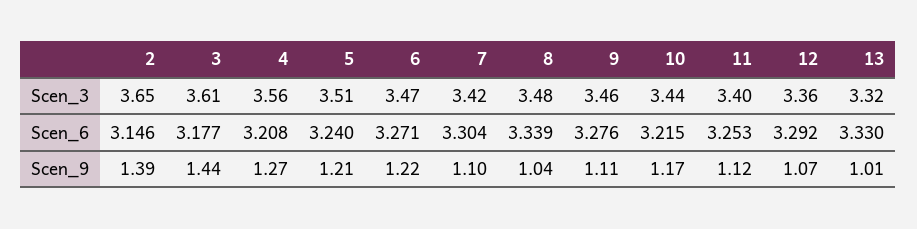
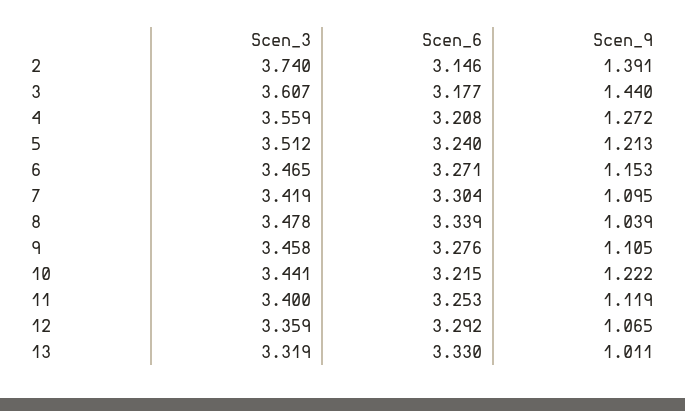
  {
    "2": {
-     "Scen_3": 3.65,
+     "Scen_3": 3.74,
      "Scen_6": 3.146,
      "Scen_9": 1.391
    },
    "3": {
      "Scen_3": 3.607,
      "Scen_6": 3.177,
      "Scen_9": 1.44
    },
    "4": {
      "Scen_3": 3.559,
      "Scen_6": 3.208,
      "Scen_9": 1.272
    },
    "5": {
      "Scen_3": 3.512,
      "Scen_6": 3.24,
      "Scen_9": 1.213
    },
    "6": {
      "Scen_3": 3.465,
      "Scen_6": 3.271,
-     "Scen_9": 1.22
+     "Scen_9": 1.153
    },
    "7": {
      "Scen_3": 3.419,
      "Scen_6": 3.304,
      "Scen_9": 1.095
    },
    "8": {
      "Scen_3": 3.478,
      "Scen_6": 3.339,
      "Scen_9": 1.039
    },
    "9": {
      "Scen_3": 3.458,
      "Scen_6": 3.276,
      "Scen_9": 1.105
    },
    "10": {
      "Scen_3": 3.441,
      "Scen_6": 3.215,
-     "Scen_9": 1.17
+     "Scen_9": 1.222
    },
    "11": {
      "Scen_3": 3.4,
      "Scen_6": 3.253,
      "Scen_9": 1.119
    },
    "12": {
      "Scen_3": 3.359,
      "Scen_6": 3.292,
      "Scen_9": 1.065
    },
    "13": {
      "Scen_3": 3.319,
      "Scen_6": 3.33,
      "Scen_9": 1.011
    }
  }

